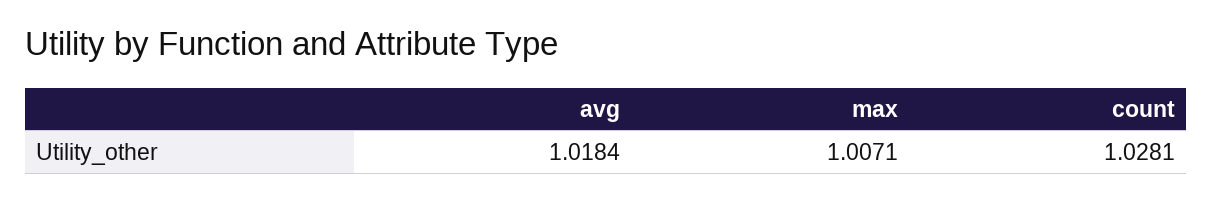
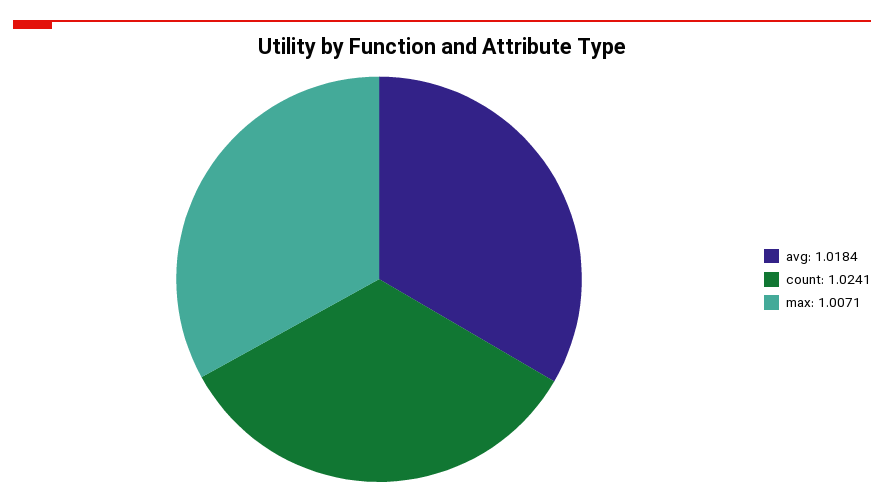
  {
    "avg": 1.0184,
    "max": 1.0071,
-   "count": 1.0281
+   "count": 1.0241
  }

